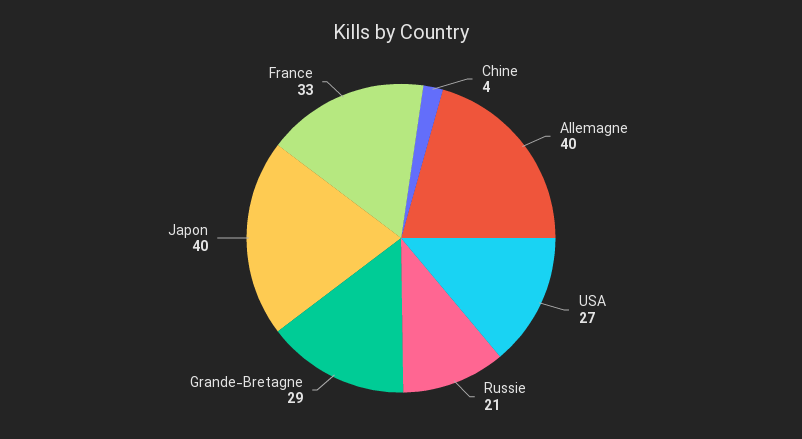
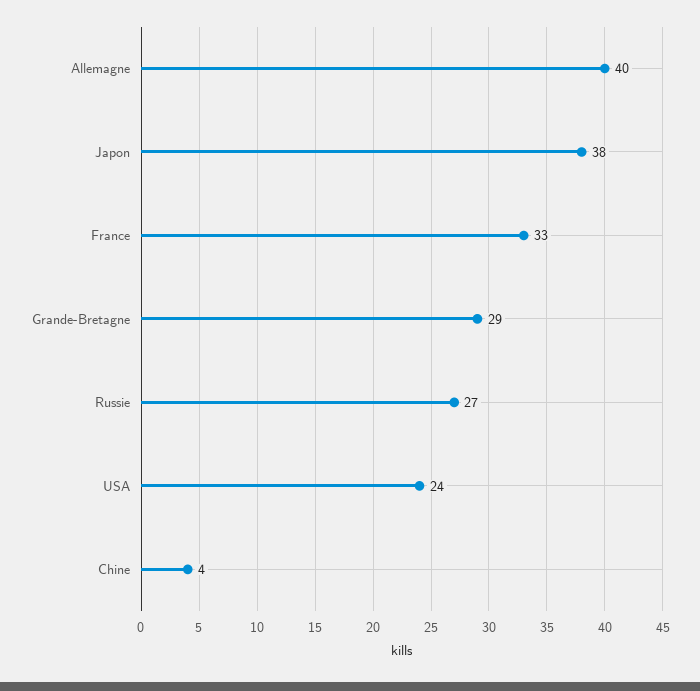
  {
    "Chine": 4,
    "Allemagne": 40,
-   "USA": 27,
+   "USA": 24,
-   "Russie": 21,
+   "Russie": 27,
    "Grande-Bretagne": 29,
-   "Japon": 40,
+   "Japon": 38,
    "France": 33
  }

